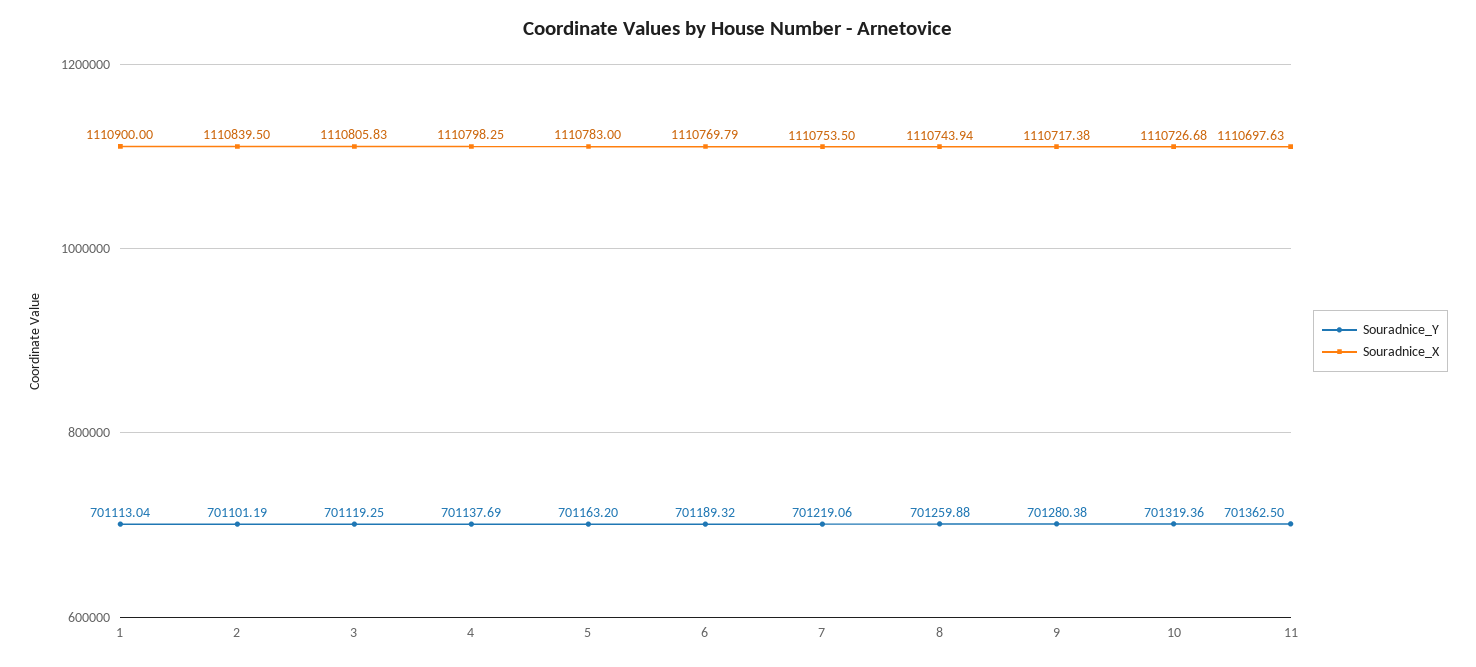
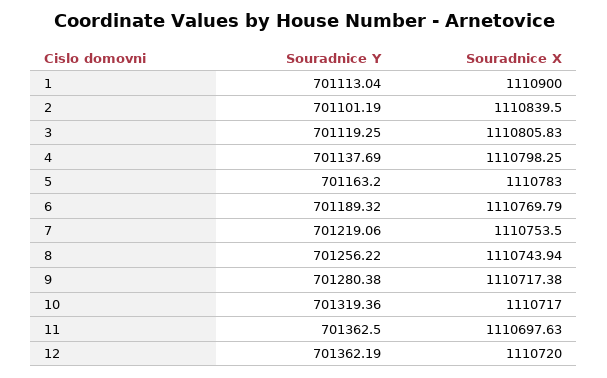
  {
    "Souradnice_Y": {
      "1": 701113.04,
      "2": 701101.19,
      "3": 701119.25,
      "4": 701137.69,
      "5": 701163.2,
      "6": 701189.32,
      "7": 701219.06,
-     "8": 701259.88,
+     "8": 701256.22,
      "9": 701280.38,
      "10": 701319.36,
-     "11": 701362.5
+     "11": 701362.5,
+     "12": 701362.19
    },
    "Souradnice_X": {
      "1": 1110900,
      "2": 1110839.5,
      "3": 1110805.83,
      "4": 1110798.25,
      "5": 1110783,
      "6": 1110769.79,
      "7": 1110753.5,
      "8": 1110743.94,
      "9": 1110717.38,
-     "10": 1110726.68,
+     "10": 1110717,
-     "11": 1110697.63
+     "11": 1110697.63,
+     "12": 1110720
    }
  }

